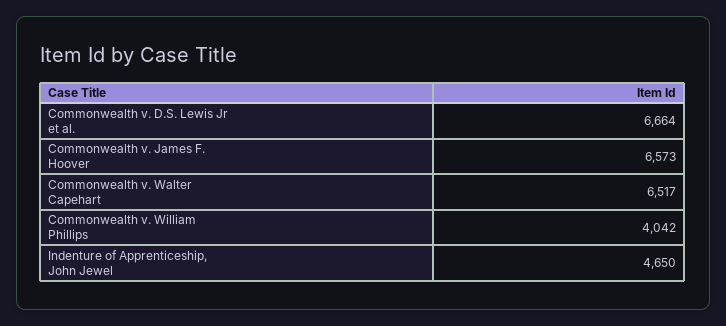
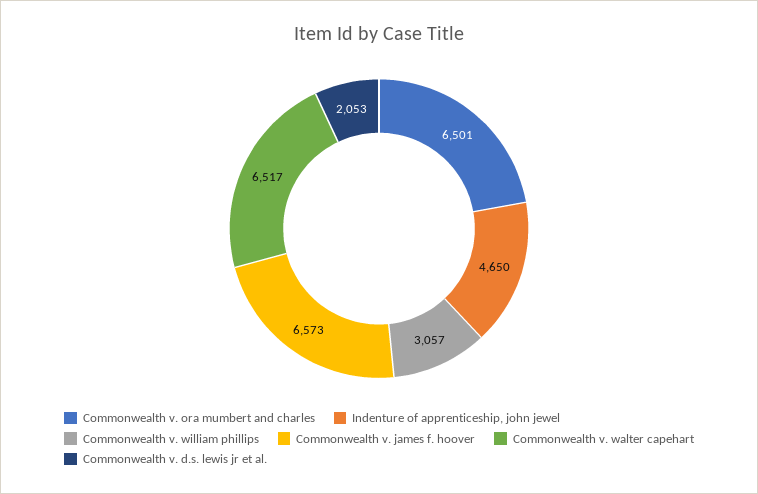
  {
-   "Commonwealth v. D.S. Lewis Jr et al.": 6664,
+   "Commonwealth v. D.S. Lewis Jr et al.": 2053,
    "Commonwealth v. James F. Hoover": 6573,
    "Commonwealth v. Walter Capehart": 6517,
-   "Commonwealth v. William Phillips": 4042,
+   "Commonwealth v. William Phillips": 3057,
-   "Indenture of Apprenticeship, John Jewel": 4650
+   "Indenture of Apprenticeship, John Jewel": 4650,
+   "Commonwealth v. ora mumbert and charles": 6501
  }

